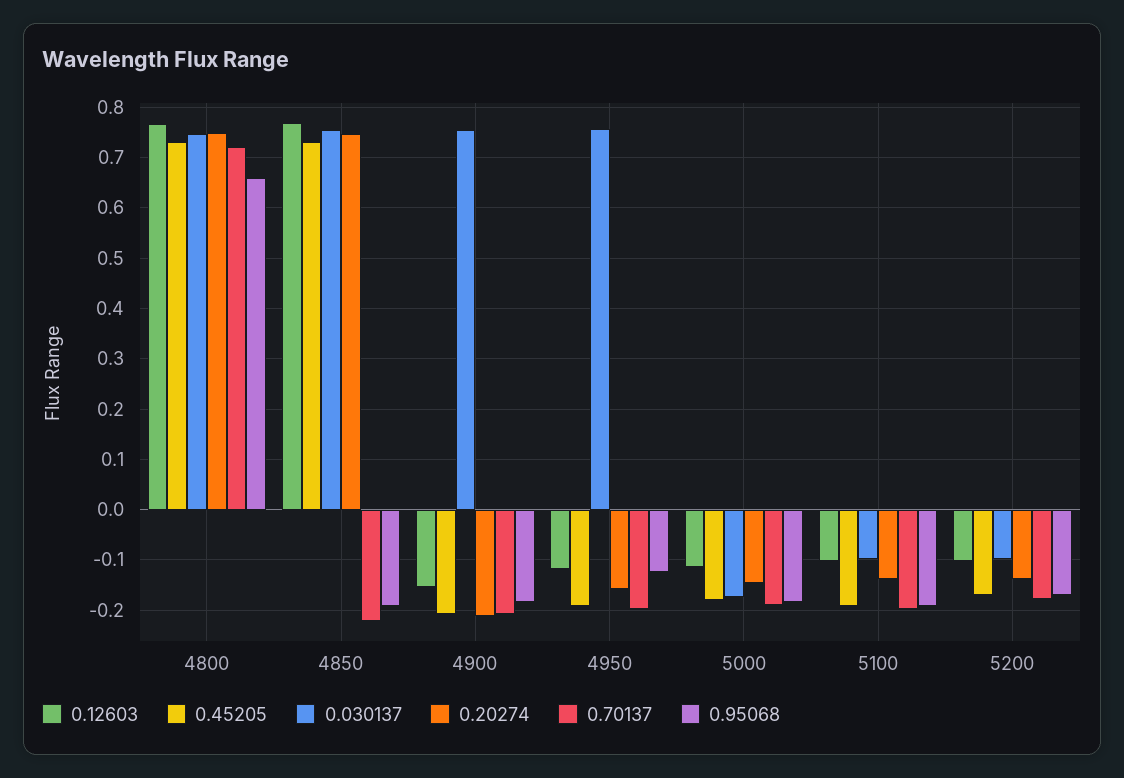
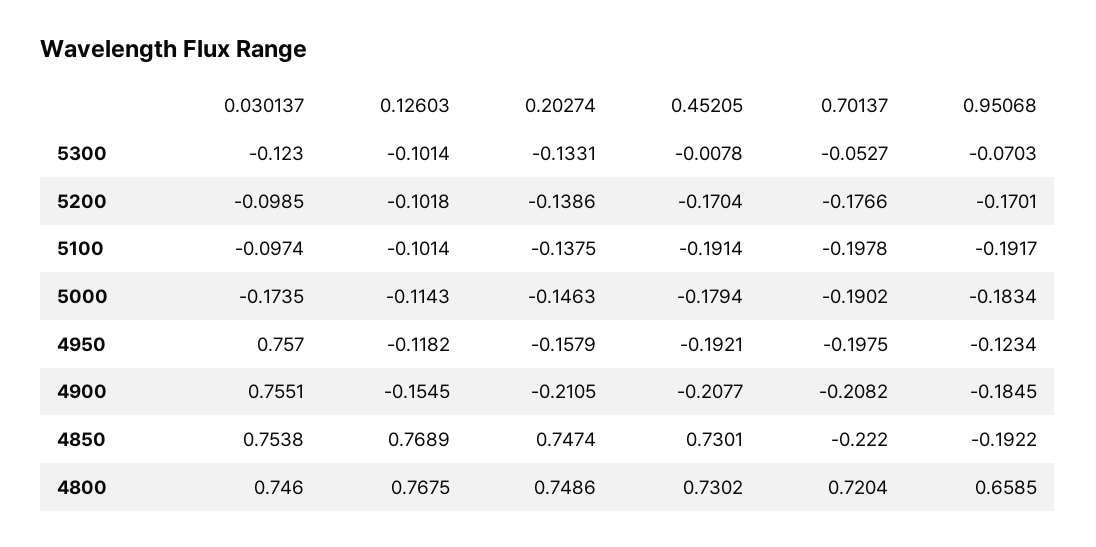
  {
    "0.12603": {
      "4800": 0.7675,
      "4850": 0.7689,
      "4900": -0.1545,
      "4950": -0.1182,
      "5000": -0.1143,
      "5100": -0.1014,
-     "5200": -0.1018
+     "5200": -0.1018,
+     "5300": -0.1014
    },
    "0.45205": {
      "4800": 0.7302,
      "4850": 0.7301,
      "4900": -0.2077,
      "4950": -0.1921,
      "5000": -0.1794,
      "5100": -0.1914,
-     "5200": -0.1704
+     "5200": -0.1704,
+     "5300": -0.0078
    },
    "0.030137": {
      "4800": 0.746,
      "4850": 0.7538,
      "4900": 0.7551,
      "4950": 0.757,
      "5000": -0.1735,
      "5100": -0.0974,
-     "5200": -0.0985
+     "5200": -0.0985,
+     "5300": -0.123
    },
    "0.20274": {
      "4800": 0.7486,
      "4850": 0.7474,
      "4900": -0.2105,
      "4950": -0.1579,
      "5000": -0.1463,
      "5100": -0.1375,
-     "5200": -0.1386
+     "5200": -0.1386,
+     "5300": -0.1331
    },
    "0.70137": {
      "4800": 0.7204,
      "4850": -0.222,
      "4900": -0.2082,
      "4950": -0.1975,
      "5000": -0.1902,
      "5100": -0.1978,
-     "5200": -0.1766
+     "5200": -0.1766,
+     "5300": -0.0527
    },
    "0.95068": {
      "4800": 0.6585,
      "4850": -0.1922,
      "4900": -0.1845,
      "4950": -0.1234,
      "5000": -0.1834,
      "5100": -0.1917,
-     "5200": -0.1701
+     "5200": -0.1701,
+     "5300": -0.0703
    }
  }

